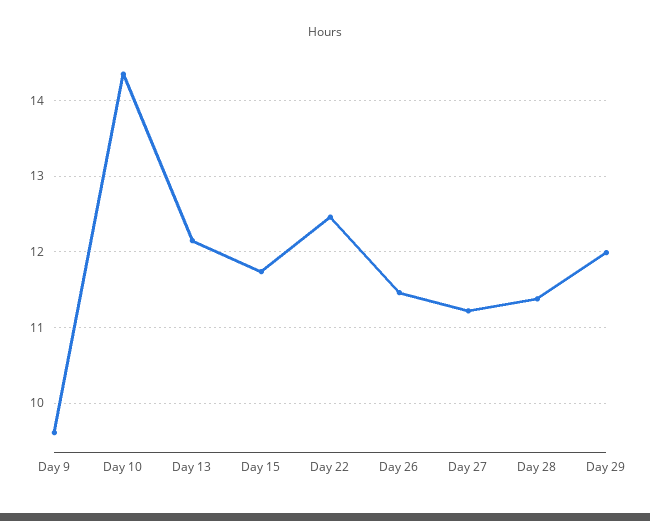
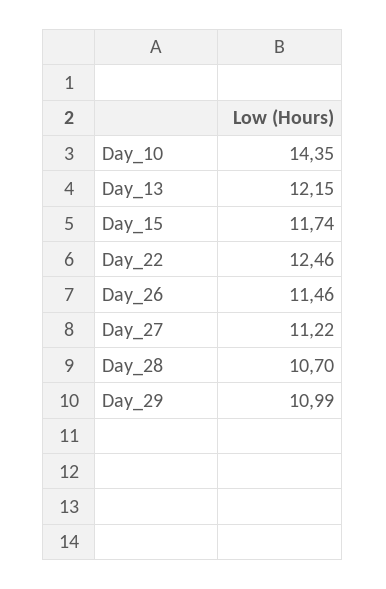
  {
-   "Day 9": 9.6,
    "Day 10": 14.35,
    "Day 13": 12.15,
    "Day 15": 11.74,
    "Day 22": 12.46,
    "Day 26": 11.46,
    "Day 27": 11.22,
-   "Day 28": 11.4,
+   "Day 28": 10.7,
-   "Day 29": 12
+   "Day 29": 10.99
  }

